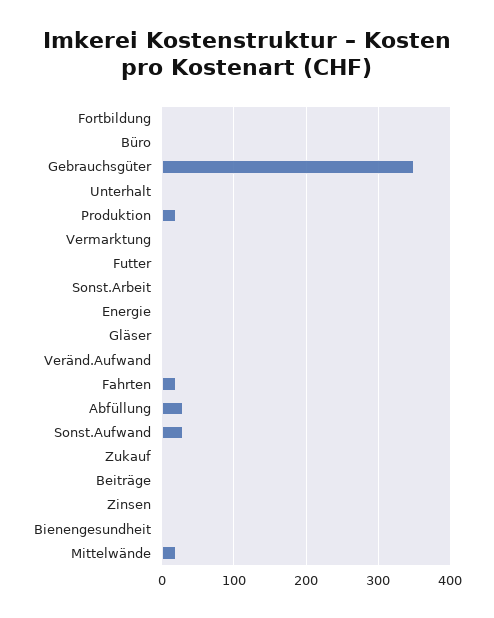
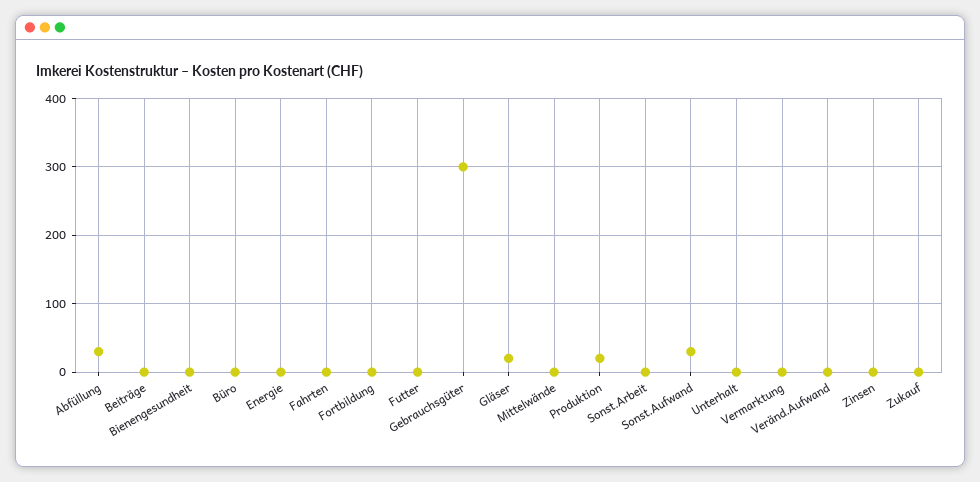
  {
    "Fortbildung": 0,
    "Büro": 0,
-   "Gebrauchsgüter": 350,
+   "Gebrauchsgüter": 300,
    "Unterhalt": 0,
    "Produktion": 20,
    "Vermarktung": 0,
    "Futter": 0,
    "Sonst.Arbeit": 0,
    "Energie": 0,
-   "Gläser": 0,
+   "Gläser": 20,
    "Veränd.Aufwand": 0,
-   "Fahrten": 20,
+   "Fahrten": 0,
    "Abfüllung": 30,
    "Sonst.Aufwand": 30,
    "Zukauf": 0,
    "Beiträge": 0,
    "Zinsen": 0,
    "Bienengesundheit": 0,
-   "Mittelwände": 20
+   "Mittelwände": 0
  }

